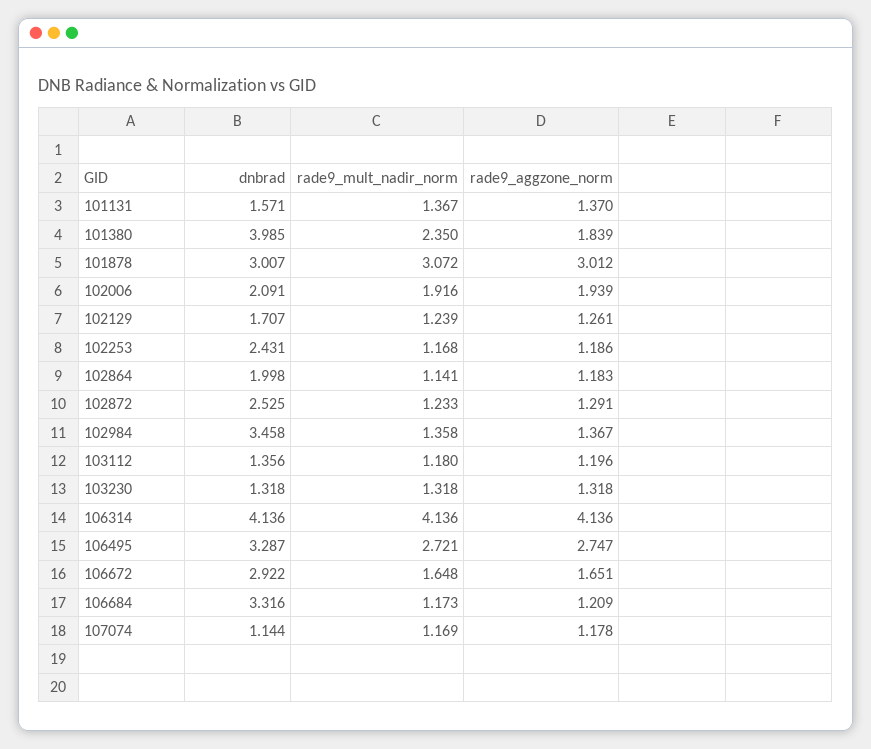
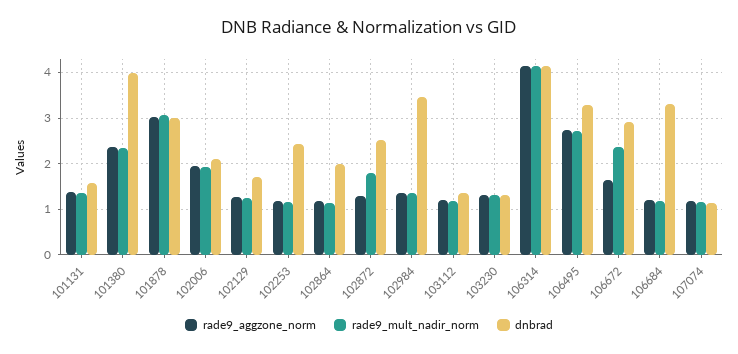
  {
    "dnbrad": {
      "101131": 1.571,
      "101380": 3.985,
      "101878": 3.007,
      "102006": 2.091,
      "102129": 1.707,
      "102253": 2.431,
      "102864": 1.998,
      "102872": 2.525,
      "102984": 3.458,
      "103112": 1.356,
      "103230": 1.318,
      "106314": 4.136,
      "106495": 3.287,
      "106672": 2.922,
      "106684": 3.316,
      "107074": 1.144
    },
    "rade9_mult_nadir_norm": {
      "101131": 1.367,
      "101380": 2.35,
      "101878": 3.072,
      "102006": 1.916,
      "102129": 1.239,
      "102253": 1.168,
      "102864": 1.141,
-     "102872": 1.233,
+     "102872": 1.8,
      "102984": 1.358,
      "103112": 1.18,
      "103230": 1.318,
      "106314": 4.136,
      "106495": 2.721,
-     "106672": 1.648,
+     "106672": 2.4,
      "106684": 1.173,
      "107074": 1.169
    },
    "rade9_aggzone_norm": {
      "101131": 1.37,
-     "101380": 1.839,
+     "101380": 2.4,
      "101878": 3.012,
      "102006": 1.939,
      "102129": 1.261,
      "102253": 1.186,
      "102864": 1.183,
      "102872": 1.291,
      "102984": 1.367,
      "103112": 1.196,
      "103230": 1.318,
      "106314": 4.136,
      "106495": 2.747,
      "106672": 1.651,
      "106684": 1.209,
      "107074": 1.178
    }
  }

